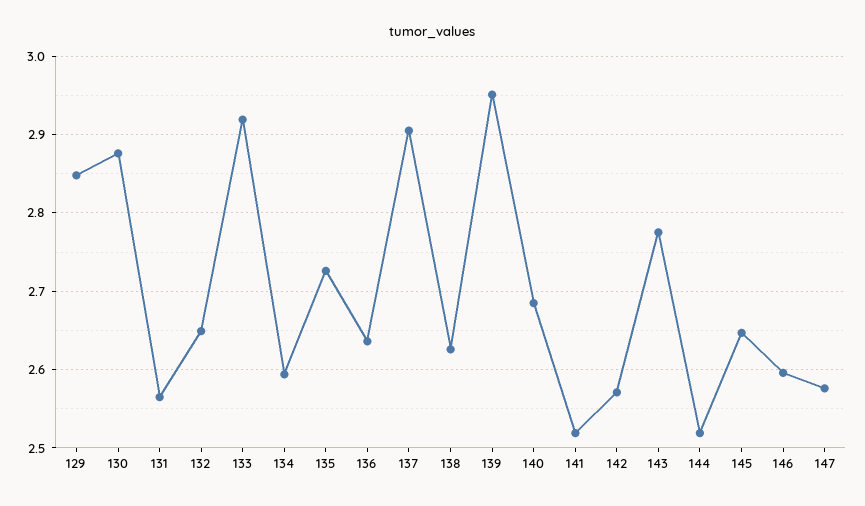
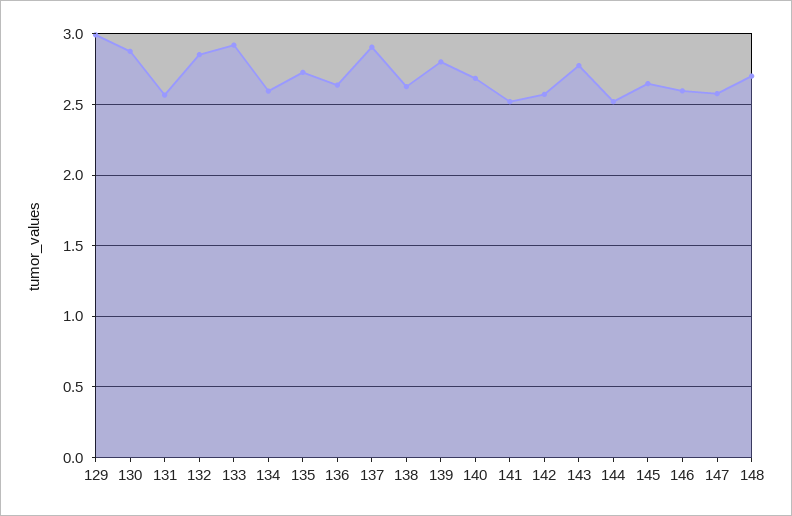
  {
-   "129": 2.85,
+   "129": 3,
    "130": 2.88,
    "131": 2.57,
-   "132": 2.65,
+   "132": 2.85,
    "133": 2.92,
    "134": 2.59,
    "135": 2.73,
    "136": 2.64,
    "137": 2.91,
    "138": 2.63,
-   "139": 2.95,
+   "139": 2.8,
    "140": 2.69,
    "141": 2.52,
    "142": 2.57,
    "143": 2.78,
    "144": 2.52,
    "145": 2.65,
    "146": 2.6,
-   "147": 2.58
+   "147": 2.58,
+   "148": 2.7
  }

